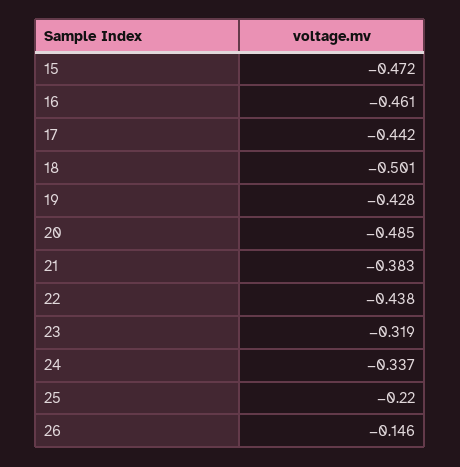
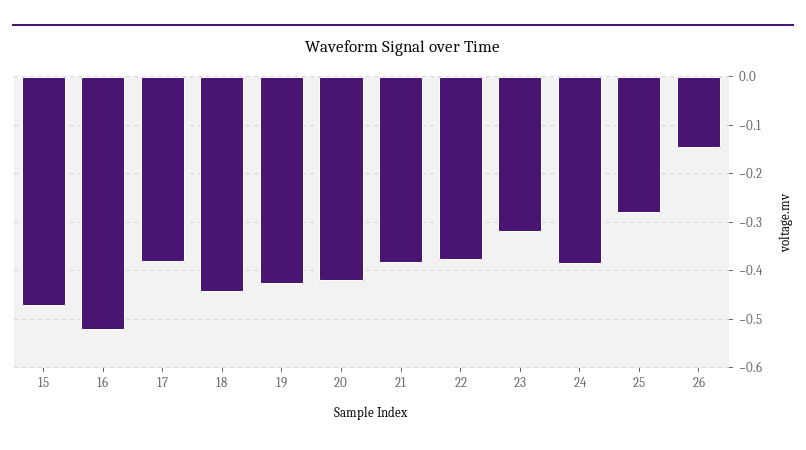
  {
    "15": -0.472,
-   "16": -0.461,
+   "16": -0.52,
-   "17": -0.442,
+   "17": -0.38,
-   "18": -0.501,
+   "18": -0.44,
    "19": -0.428,
-   "20": -0.485,
+   "20": -0.42,
    "21": -0.383,
-   "22": -0.438,
+   "22": -0.38,
    "23": -0.319,
-   "24": -0.337,
+   "24": -0.38,
-   "25": -0.22,
+   "25": -0.28,
    "26": -0.146
  }

